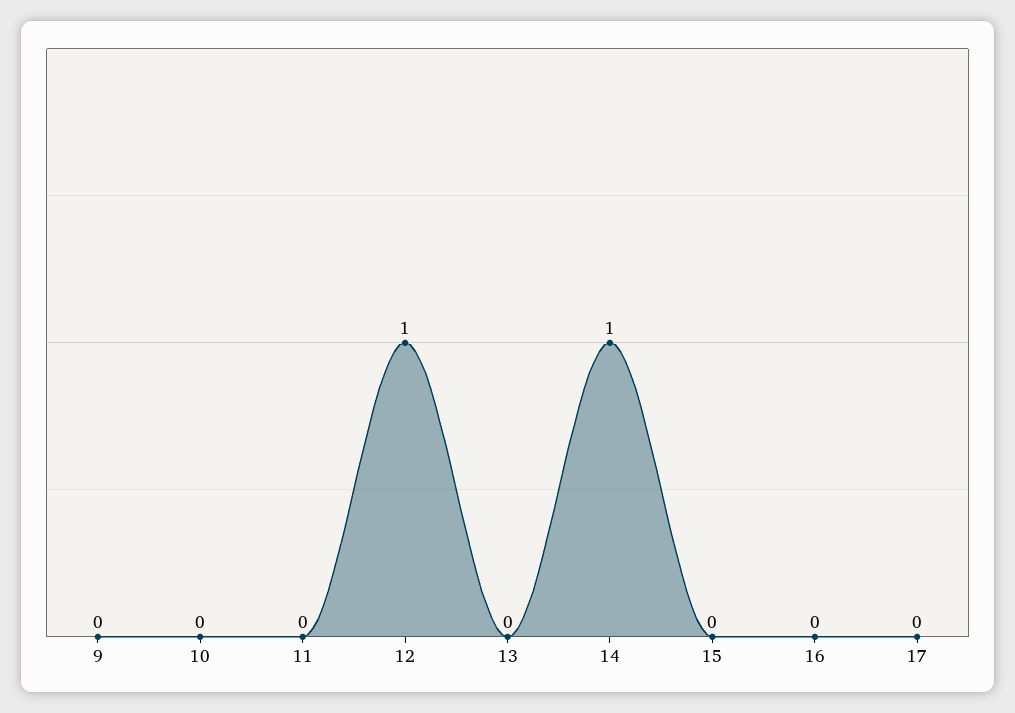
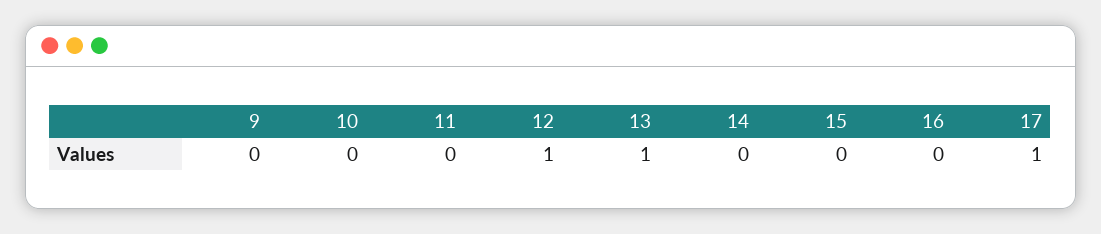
  {
    "9": 0,
    "10": 0,
    "11": 0,
    "12": 1,
-   "13": 0,
+   "13": 1,
-   "14": 1,
+   "14": 0,
    "15": 0,
    "16": 0,
-   "17": 0
+   "17": 1
  }

